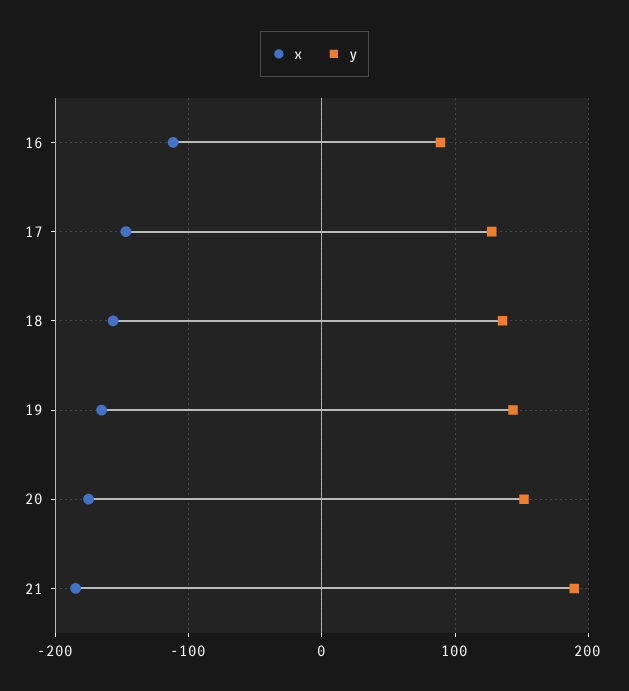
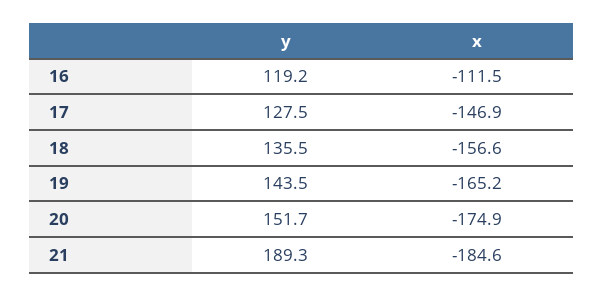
  {
    "x": {
      "16": -111.5,
      "17": -146.9,
      "18": -156.6,
      "19": -165.2,
      "20": -174.9,
      "21": -184.6
    },
    "y": {
-     "16": 90,
+     "16": 119.2,
      "17": 127.5,
      "18": 135.5,
      "19": 143.5,
      "20": 151.7,
      "21": 189.3
    }
  }

